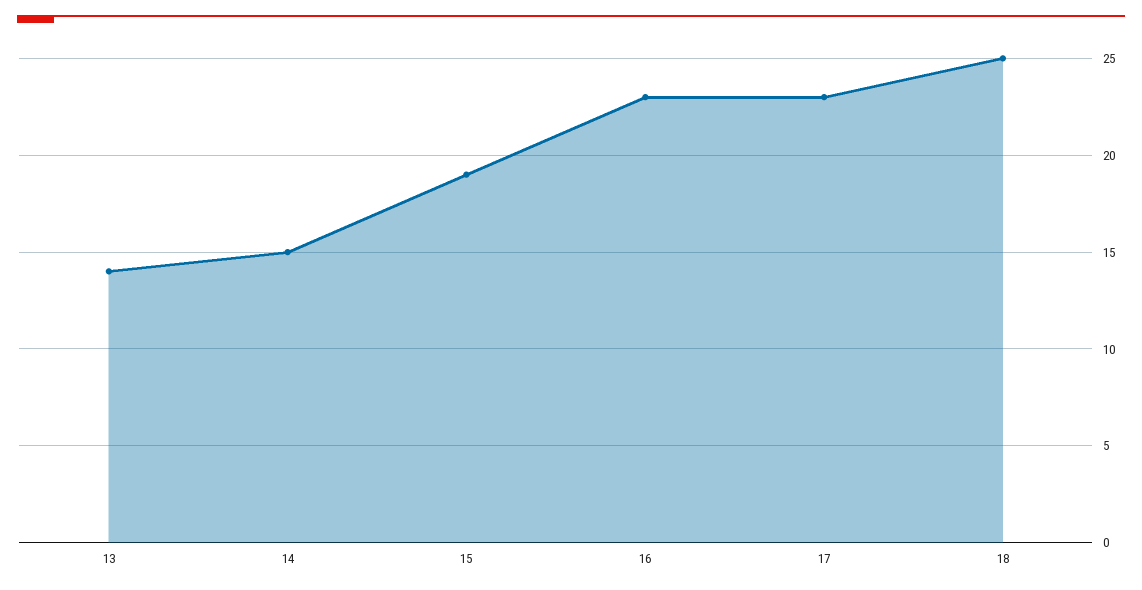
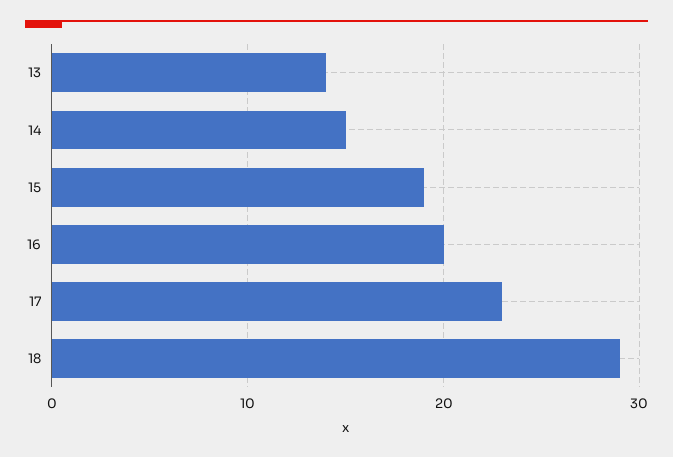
  {
    "13": 14,
    "14": 15,
    "15": 19,
-   "16": 23,
+   "16": 20,
    "17": 23,
-   "18": 25
+   "18": 29
  }

